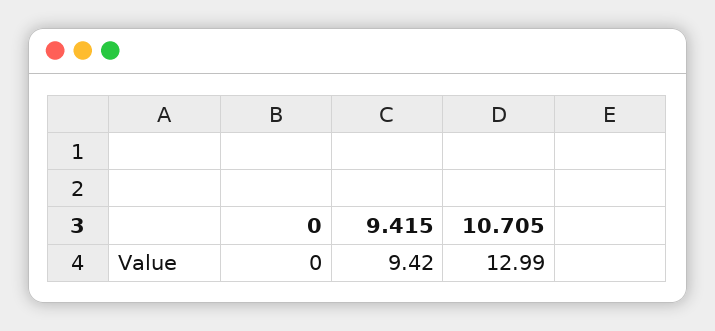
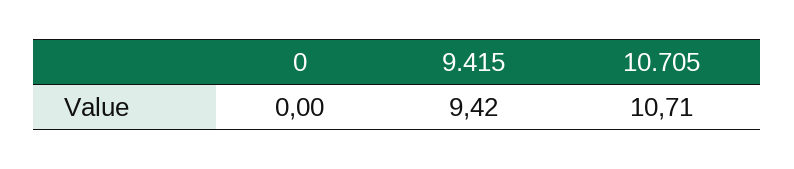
  {
    "0": 0,
    "9.415": 9.42,
-   "10.705": 12.99
+   "10.705": 10.71
  }

